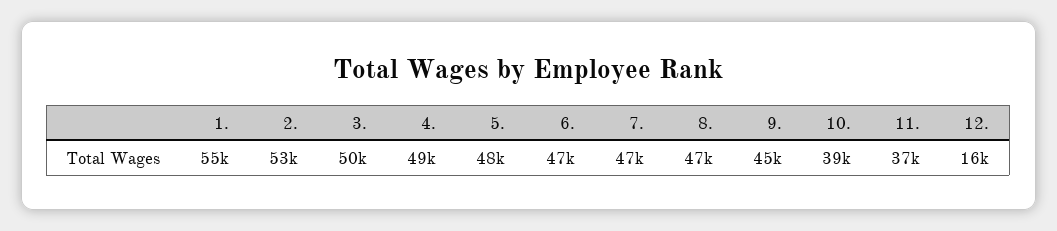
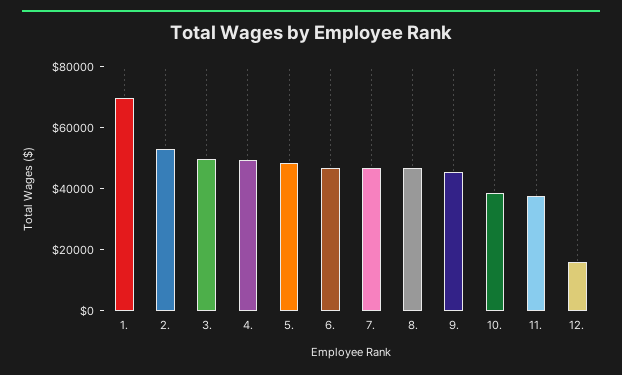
  {
-   "1.": 55000,
+   "1.": 70000,
    "2.": 53000,
    "3.": 50000,
    "4.": 49000,
    "5.": 48000,
    "6.": 47000,
    "7.": 47000,
    "8.": 47000,
    "9.": 45000,
    "10.": 39000,
    "11.": 37000,
    "12.": 16000
  }

